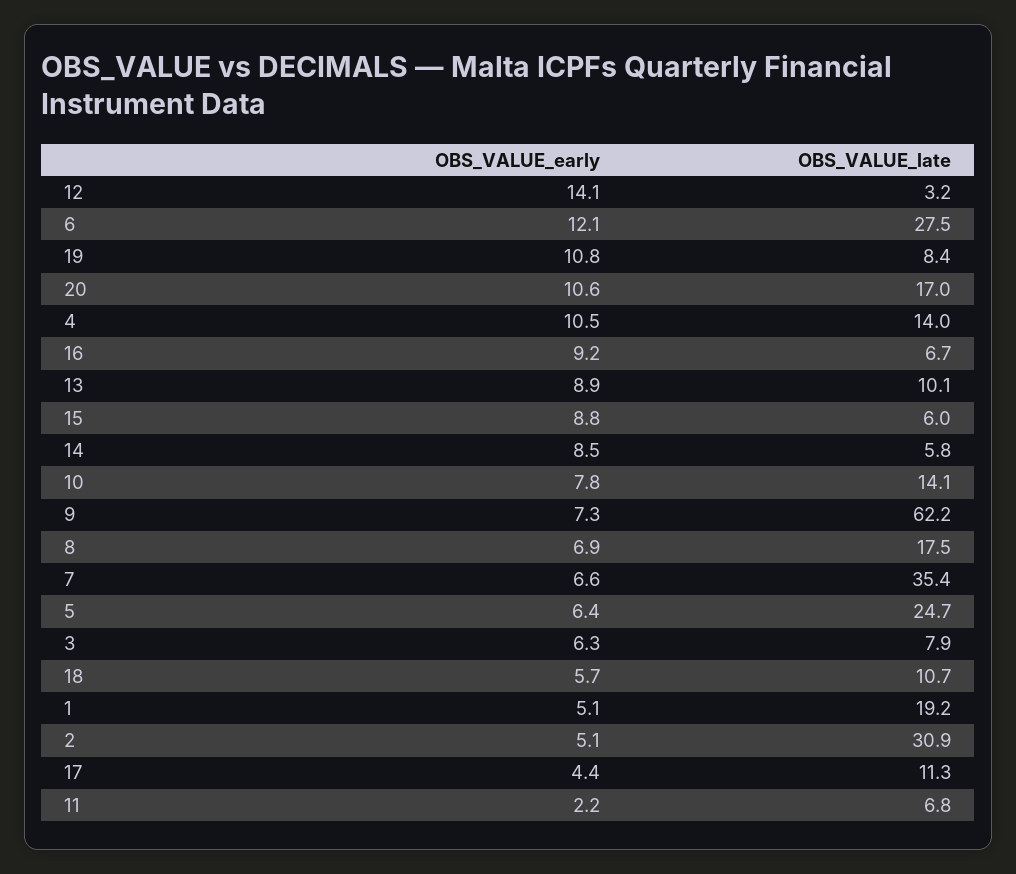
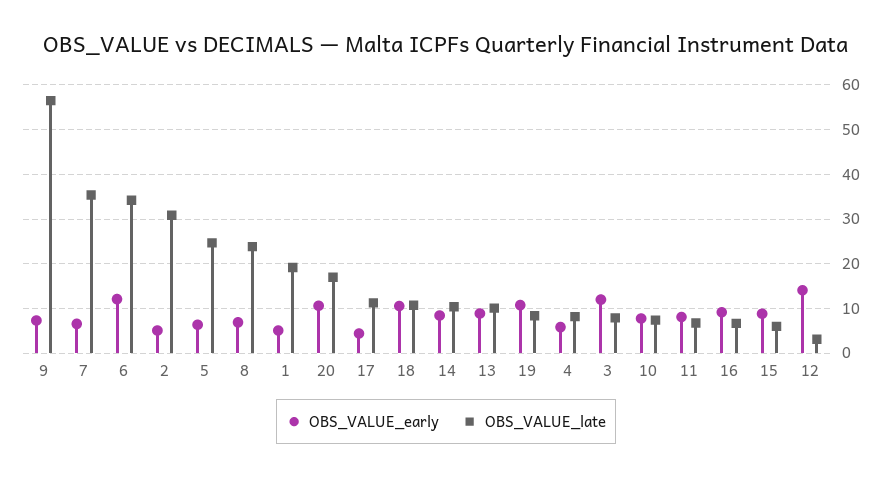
  {
    "OBS_VALUE_early": {
      "12": 14.1,
      "6": 12.1,
      "19": 10.8,
      "20": 10.6,
-     "4": 10.5,
+     "4": 6,
      "16": 9.2,
      "13": 8.9,
      "15": 8.8,
      "14": 8.5,
      "10": 7.8,
      "9": 7.3,
      "8": 6.9,
      "7": 6.6,
      "5": 6.4,
-     "3": 6.3,
+     "3": 12,
-     "18": 5.7,
+     "18": 10,
      "1": 5.1,
      "2": 5.1,
      "17": 4.4,
-     "11": 2.2
+     "11": 8
    },
    "OBS_VALUE_late": {
      "12": 3.2,
-     "6": 27.5,
+     "6": 34,
      "19": 8.4,
      "20": 17,
-     "4": 14,
+     "4": 8,
      "16": 6.7,
      "13": 10.1,
      "15": 6,
-     "14": 5.8,
+     "14": 10,
-     "10": 14.1,
+     "10": 8,
-     "9": 62.2,
+     "9": 56,
-     "8": 17.5,
+     "8": 24,
      "7": 35.4,
      "5": 24.7,
      "3": 7.9,
      "18": 10.7,
      "1": 19.2,
      "2": 30.9,
      "17": 11.3,
      "11": 6.8
    }
  }

